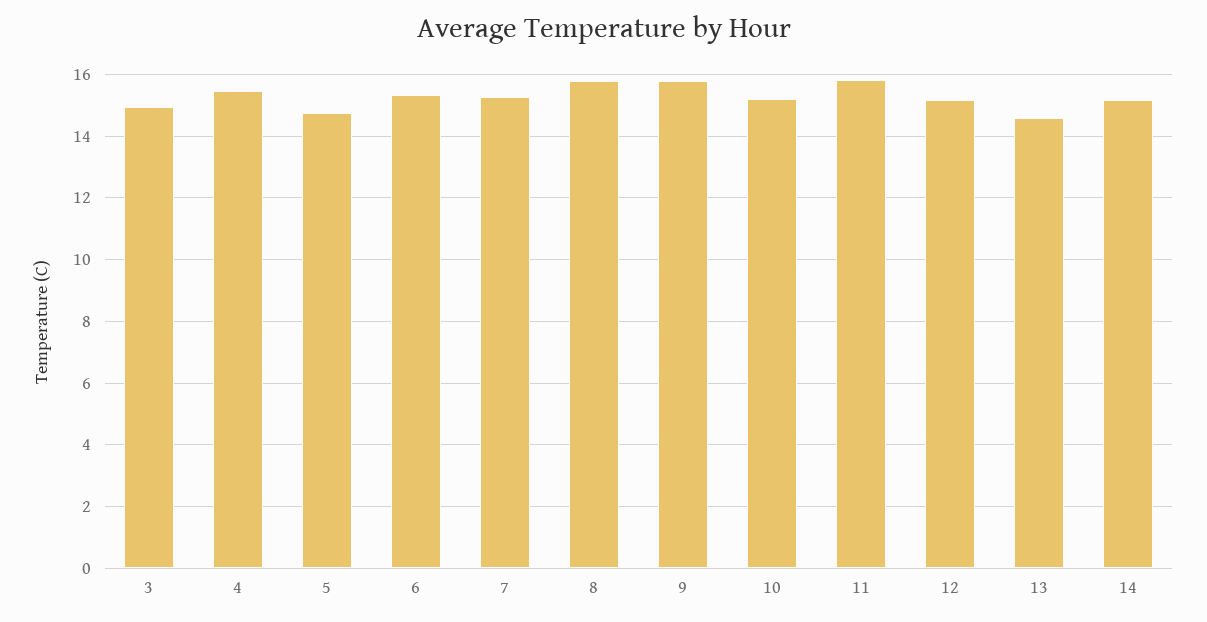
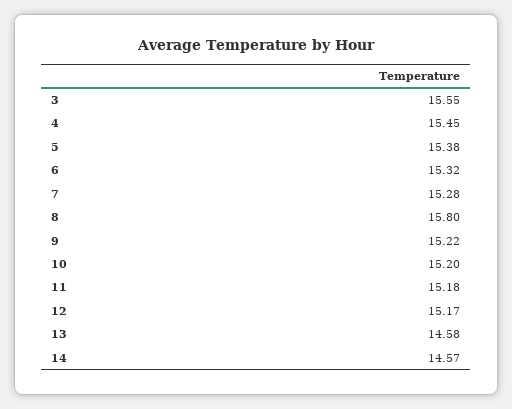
  {
-   "3": 15,
+   "3": 15.55,
    "4": 15.45,
-   "5": 14.8,
+   "5": 15.38,
    "6": 15.32,
    "7": 15.28,
    "8": 15.8,
-   "9": 15.8,
+   "9": 15.22,
    "10": 15.2,
-   "11": 15.8,
+   "11": 15.18,
    "12": 15.17,
    "13": 14.58,
-   "14": 15.2
+   "14": 14.57
  }

